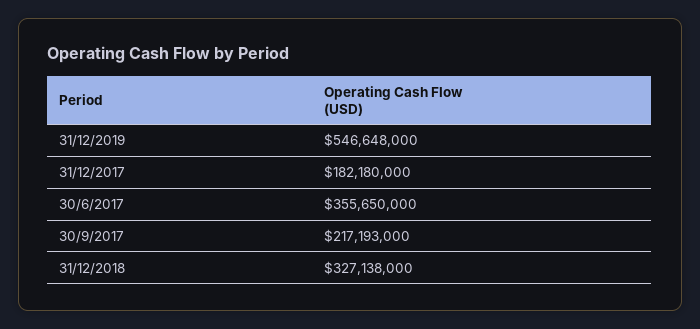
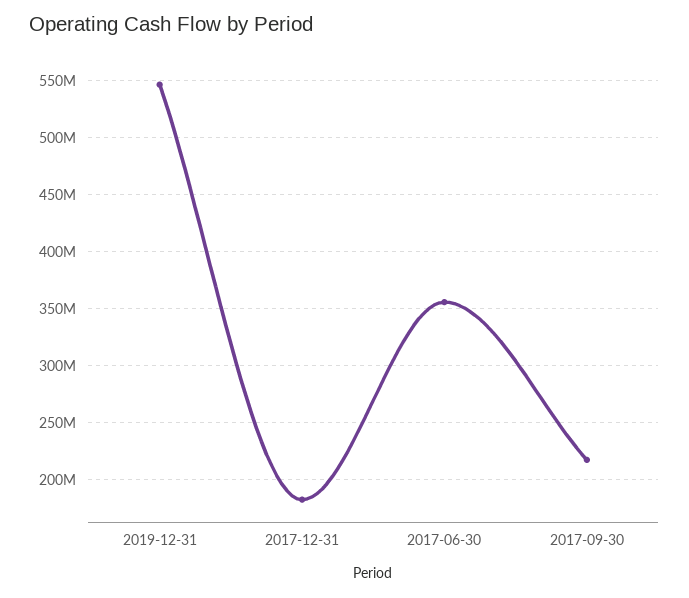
  {
    "31/12/2019": 546648000,
    "31/12/2017": 182180000,
    "30/6/2017": 355650000,
-   "30/9/2017": 217193000,
+   "30/9/2017": 217193000
-   "31/12/2018": 327138000
  }

